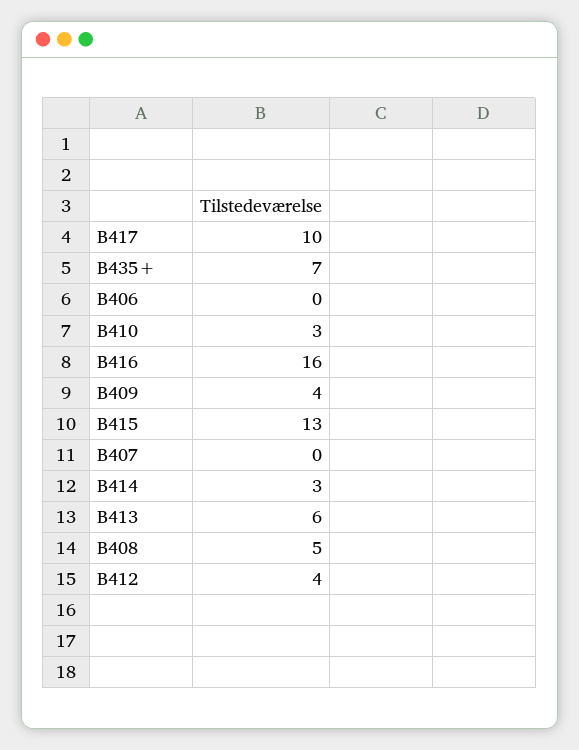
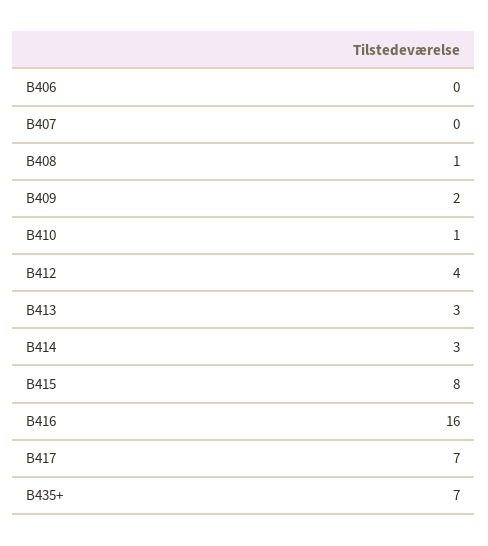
  {
-   "B417": 10,
+   "B417": 7,
    "B435+": 7,
    "B406": 0,
-   "B410": 3,
+   "B410": 1,
    "B416": 16,
-   "B409": 4,
+   "B409": 2,
-   "B415": 13,
+   "B415": 8,
    "B407": 0,
    "B414": 3,
-   "B413": 6,
+   "B413": 3,
-   "B408": 5,
+   "B408": 1,
    "B412": 4
  }

